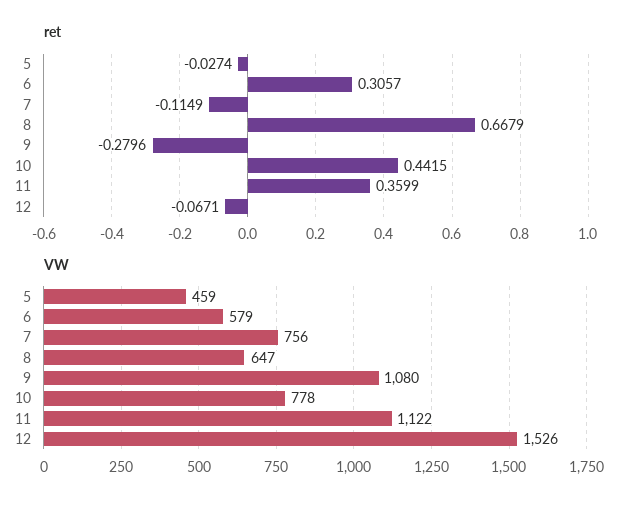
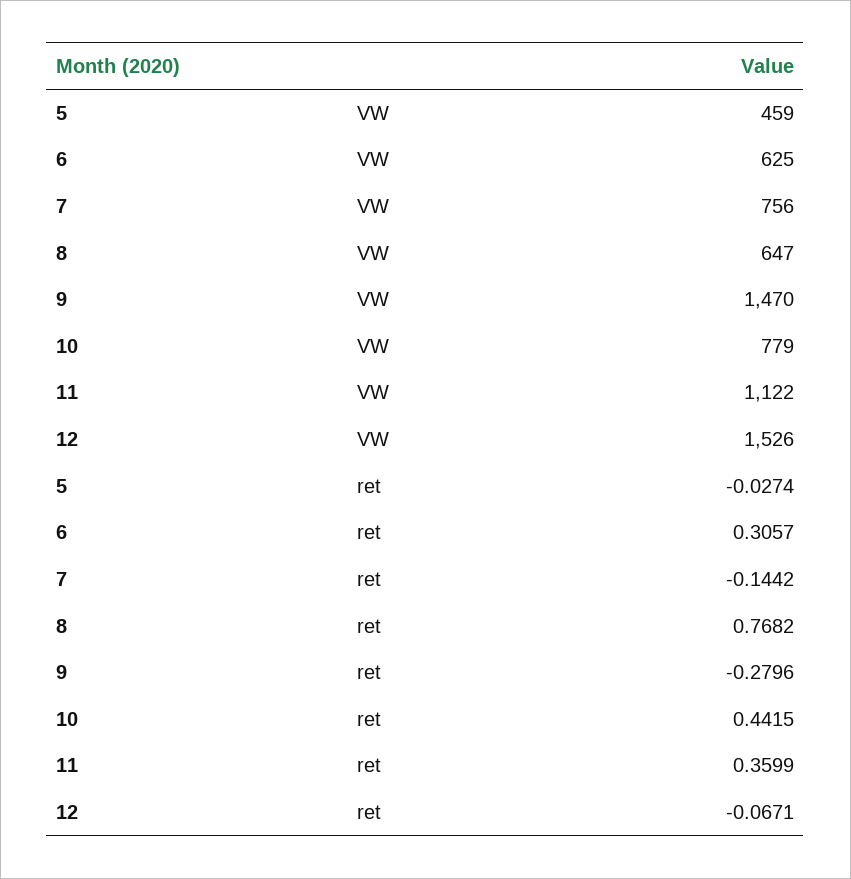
  {
    "ret": {
      "5": -0.0274,
      "6": 0.3057,
-     "7": -0.1149,
+     "7": -0.1442,
-     "8": 0.6679,
+     "8": 0.7682,
      "9": -0.2796,
      "10": 0.4415,
      "11": 0.3599,
      "12": -0.0671
    },
    "VW": {
      "5": 459,
-     "6": 579,
+     "6": 625,
      "7": 756,
      "8": 647,
-     "9": 1080,
+     "9": 1470,
-     "10": 778,
+     "10": 779,
      "11": 1122,
      "12": 1526
    }
  }

